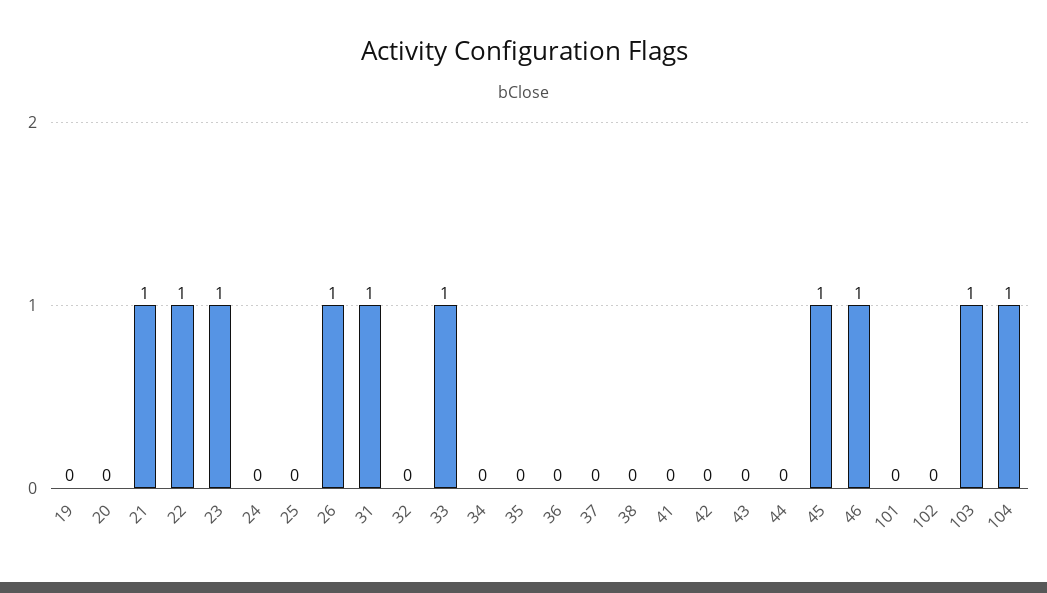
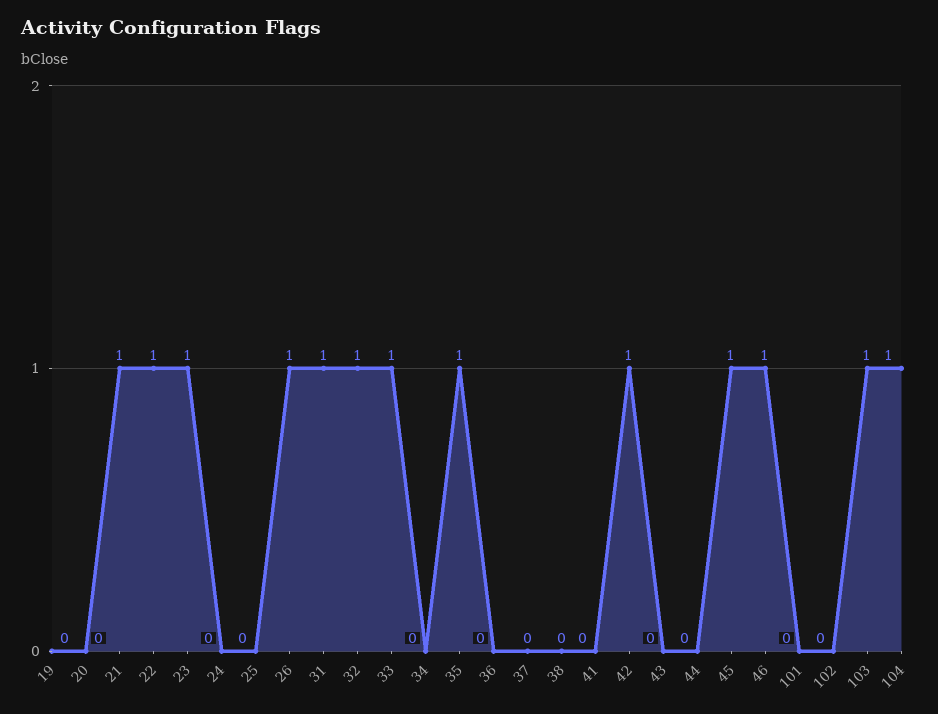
  {
    "19": 0,
    "20": 0,
    "21": 1,
    "22": 1,
    "23": 1,
    "24": 0,
    "25": 0,
    "26": 1,
    "31": 1,
-   "32": 0,
+   "32": 1,
    "33": 1,
    "34": 0,
-   "35": 0,
+   "35": 1,
    "36": 0,
    "37": 0,
    "38": 0,
    "41": 0,
-   "42": 0,
+   "42": 1,
    "43": 0,
    "44": 0,
    "45": 1,
    "46": 1,
    "101": 0,
    "102": 0,
    "103": 1,
    "104": 1
  }

